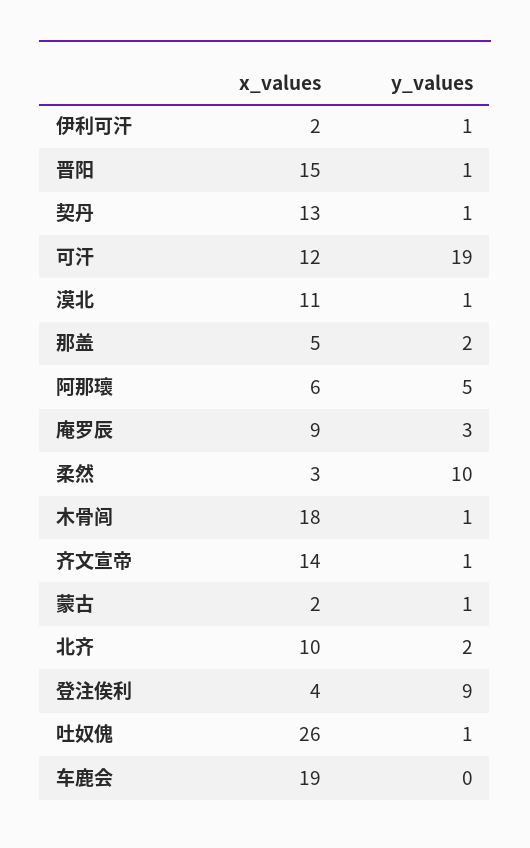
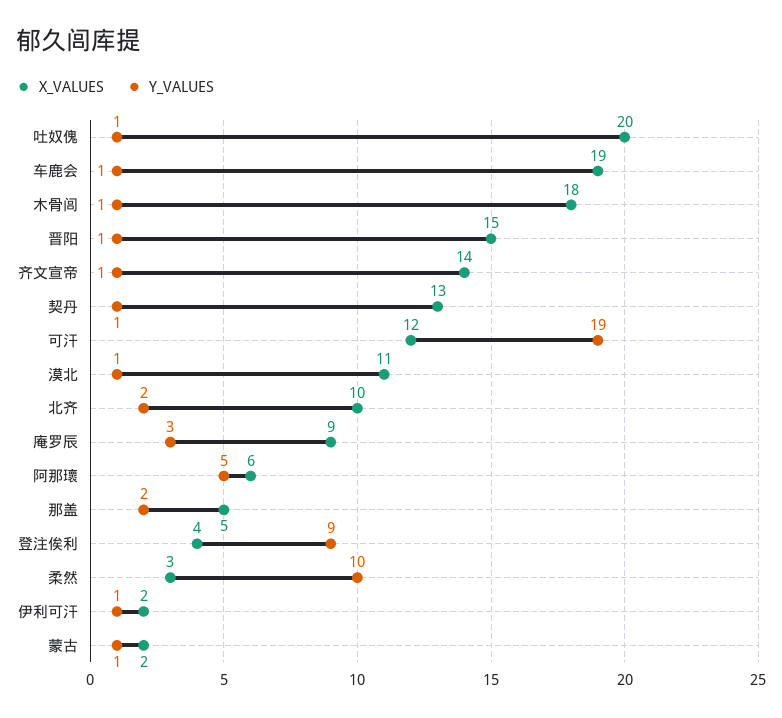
  {
    "x_values": {
      "伊利可汗": 2,
      "晋阳": 15,
      "契丹": 13,
      "可汗": 12,
      "漠北": 11,
      "那盖": 5,
      "阿那瓌": 6,
      "庵罗辰": 9,
      "柔然": 3,
      "木骨闾": 18,
      "齐文宣帝": 14,
      "蒙古": 2,
      "北齐": 10,
      "登注俟利": 4,
-     "吐奴傀": 26,
+     "吐奴傀": 20,
      "车鹿会": 19
    },
    "y_values": {
      "伊利可汗": 1,
      "晋阳": 1,
      "契丹": 1,
      "可汗": 19,
      "漠北": 1,
      "那盖": 2,
      "阿那瓌": 5,
      "庵罗辰": 3,
      "柔然": 10,
      "木骨闾": 1,
      "齐文宣帝": 1,
      "蒙古": 1,
      "北齐": 2,
      "登注俟利": 9,
      "吐奴傀": 1,
-     "车鹿会": 0
+     "车鹿会": 1
    }
  }

